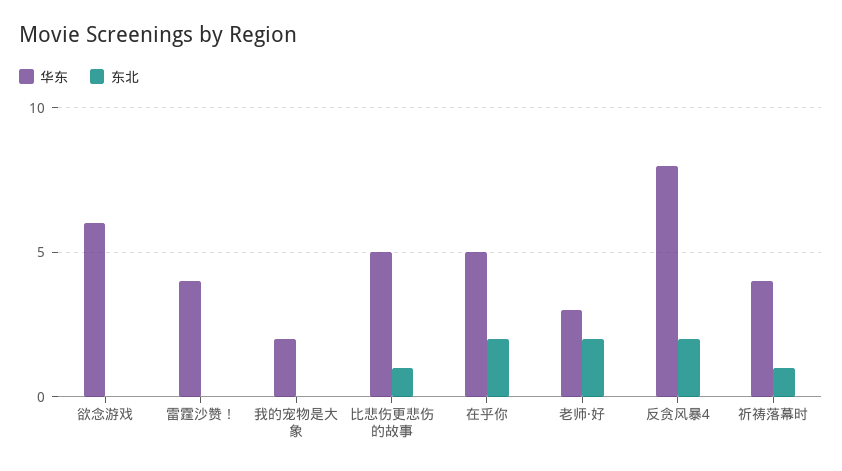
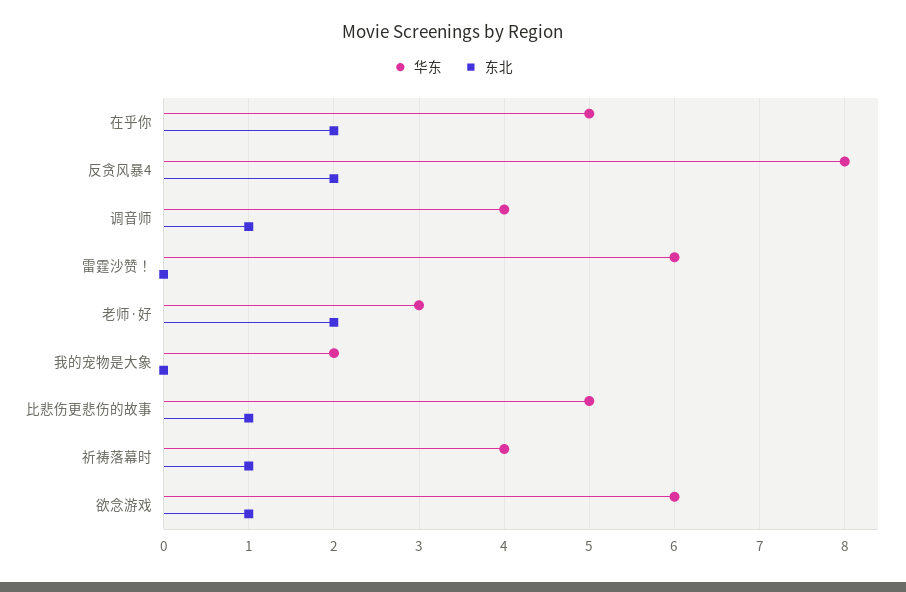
  {
    "华东": {
      "欲念游戏": 6,
-     "雷霆沙赞！": 4,
+     "雷霆沙赞！": 6,
      "我的宠物是大象": 2,
      "比悲伤更悲伤的故事": 5,
      "在乎你": 5,
      "老师·好": 3,
      "反贪风暴4": 8,
-     "祈祷落幕时": 4
+     "祈祷落幕时": 4,
+     "调音师": 4
    },
    "东北": {
-     "欲念游戏": 0,
+     "欲念游戏": 1,
      "雷霆沙赞！": 0,
      "我的宠物是大象": 0,
      "比悲伤更悲伤的故事": 1,
      "在乎你": 2,
      "老师·好": 2,
      "反贪风暴4": 2,
-     "祈祷落幕时": 1
+     "祈祷落幕时": 1,
+     "调音师": 1
    }
  }

